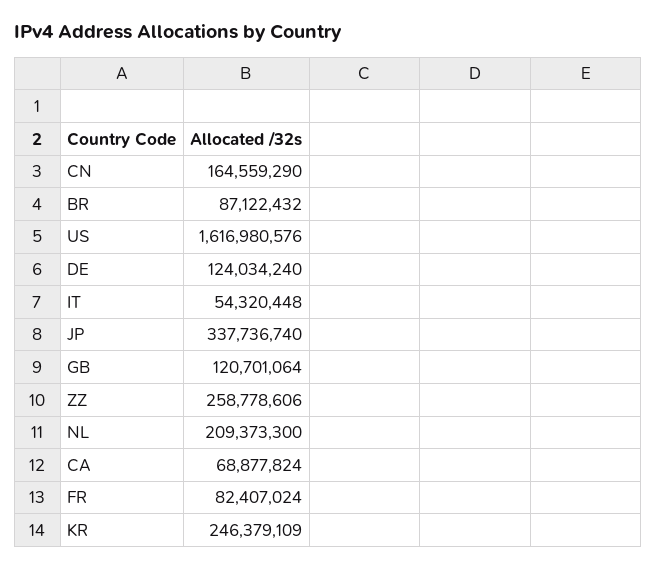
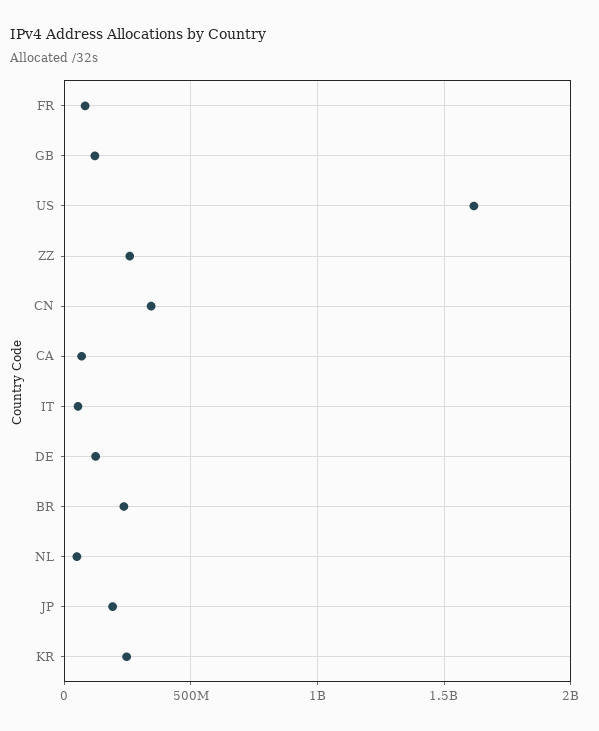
  {
-   "CN": 164559290,
+   "CN": 350000000,
-   "BR": 87122432,
+   "BR": 250000000,
    "US": 1616980576,
    "DE": 124034240,
    "IT": 54320448,
-   "JP": 337736740,
+   "JP": 200000000,
    "GB": 120701064,
    "ZZ": 258778606,
-   "NL": 209373300,
+   "NL": 50000000,
    "CA": 68877824,
    "FR": 82407024,
    "KR": 246379109
  }

